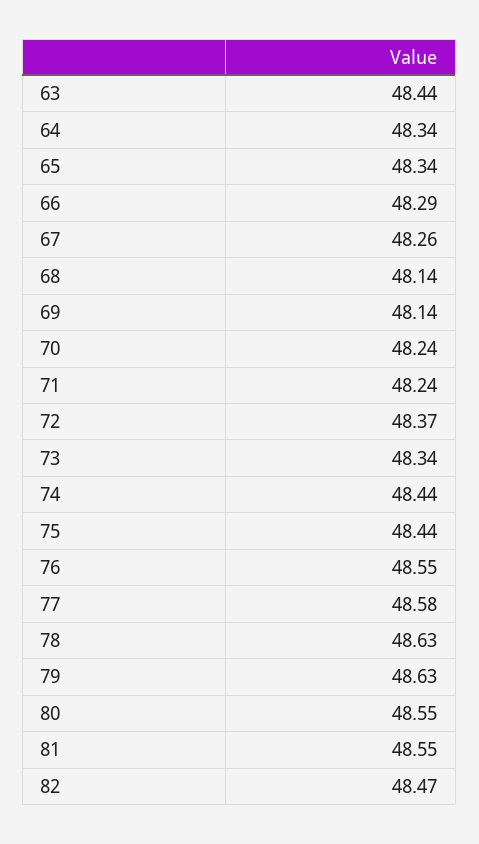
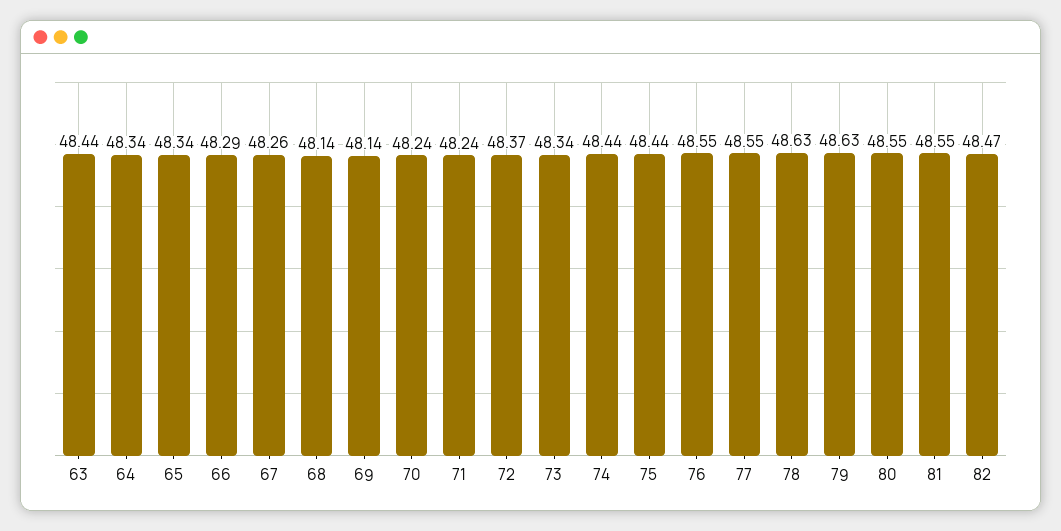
  {
    "63": 48.44,
    "64": 48.34,
    "65": 48.34,
    "66": 48.29,
    "67": 48.26,
    "68": 48.14,
    "69": 48.14,
    "70": 48.24,
    "71": 48.24,
    "72": 48.37,
    "73": 48.34,
    "74": 48.44,
    "75": 48.44,
    "76": 48.55,
-   "77": 48.58,
+   "77": 48.55,
    "78": 48.63,
    "79": 48.63,
    "80": 48.55,
    "81": 48.55,
    "82": 48.47
  }

